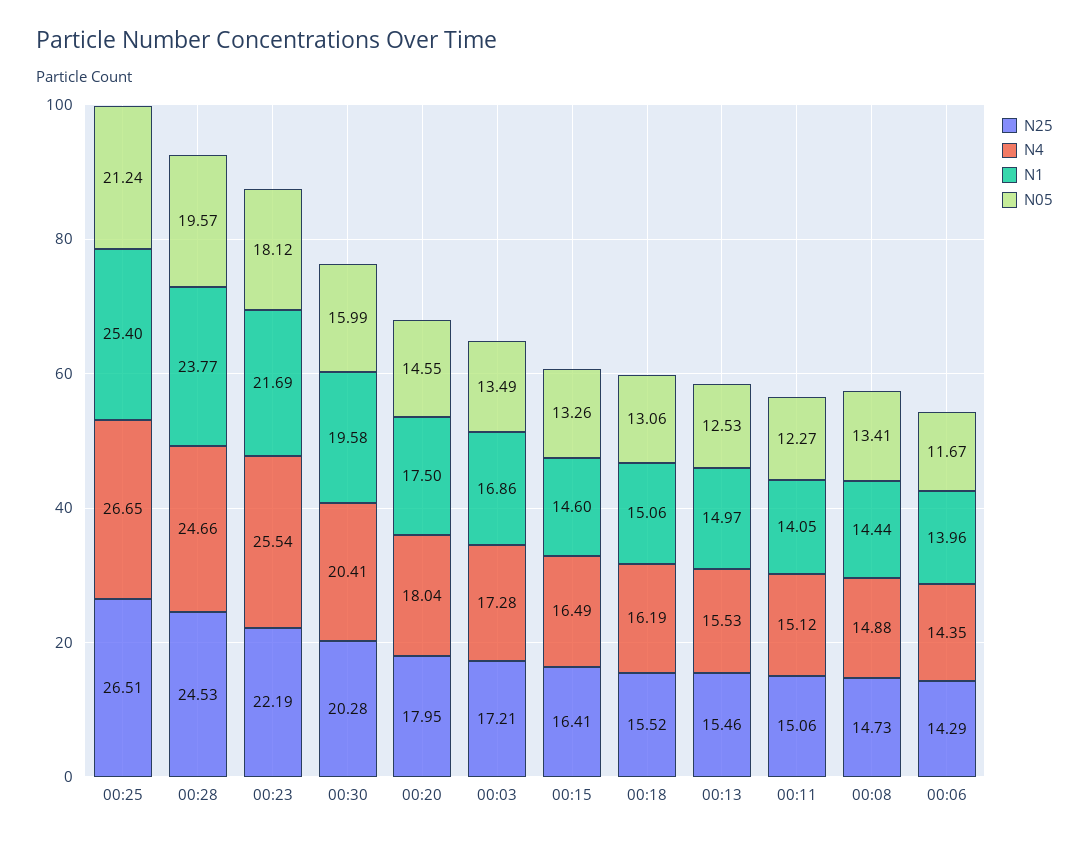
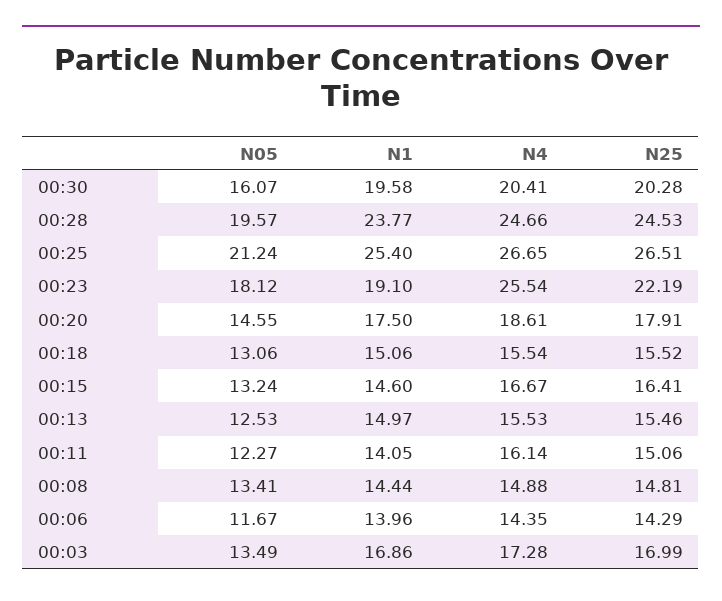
  {
    "N25": {
      "00:25": 26.51,
      "00:28": 24.53,
      "00:23": 22.19,
      "00:30": 20.28,
-     "00:20": 17.95,
+     "00:20": 17.91,
-     "00:03": 17.21,
+     "00:03": 16.99,
      "00:15": 16.41,
      "00:18": 15.52,
      "00:13": 15.46,
      "00:11": 15.06,
-     "00:08": 14.73,
+     "00:08": 14.81,
      "00:06": 14.29
    },
    "N4": {
      "00:25": 26.65,
      "00:28": 24.66,
      "00:23": 25.54,
      "00:30": 20.41,
-     "00:20": 18.04,
+     "00:20": 18.61,
      "00:03": 17.28,
-     "00:15": 16.49,
+     "00:15": 16.67,
-     "00:18": 16.19,
+     "00:18": 15.54,
      "00:13": 15.53,
-     "00:11": 15.12,
+     "00:11": 16.14,
      "00:08": 14.88,
      "00:06": 14.35
    },
    "N1": {
      "00:25": 25.4,
      "00:28": 23.77,
-     "00:23": 21.69,
+     "00:23": 19.1,
      "00:30": 19.58,
      "00:20": 17.5,
      "00:03": 16.86,
      "00:15": 14.6,
      "00:18": 15.06,
      "00:13": 14.97,
      "00:11": 14.05,
      "00:08": 14.44,
      "00:06": 13.96
    },
    "N05": {
      "00:25": 21.24,
      "00:28": 19.57,
      "00:23": 18.12,
-     "00:30": 15.99,
+     "00:30": 16.07,
      "00:20": 14.55,
      "00:03": 13.49,
-     "00:15": 13.26,
+     "00:15": 13.24,
      "00:18": 13.06,
      "00:13": 12.53,
      "00:11": 12.27,
      "00:08": 13.41,
      "00:06": 11.67
    }
  }

